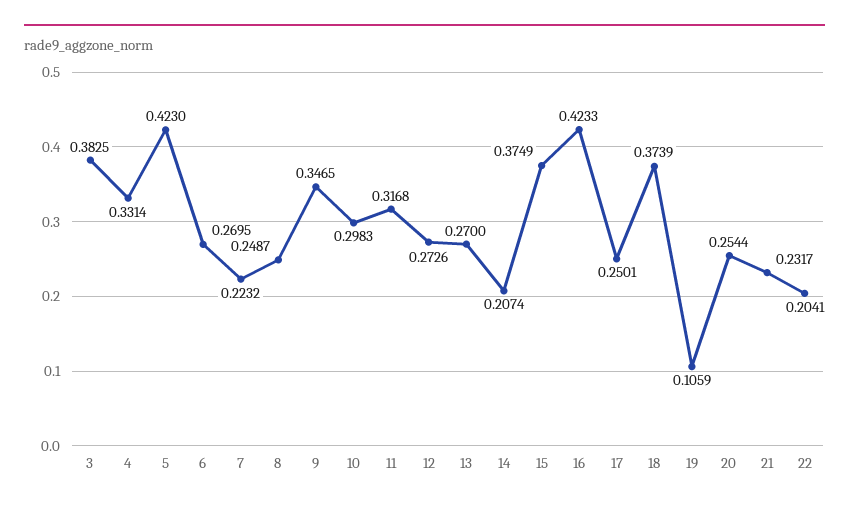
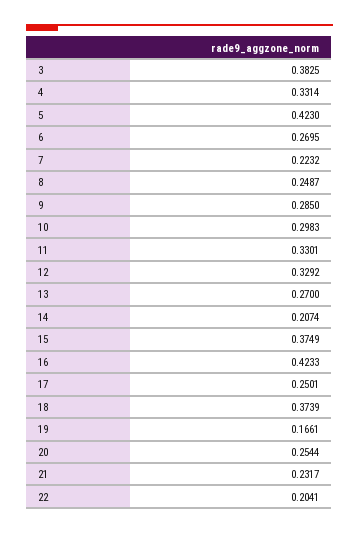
  {
    "3": 0.3825,
    "4": 0.3314,
    "5": 0.423,
    "6": 0.2695,
    "7": 0.2232,
    "8": 0.2487,
-   "9": 0.3465,
+   "9": 0.285,
    "10": 0.2983,
-   "11": 0.3168,
+   "11": 0.3301,
-   "12": 0.2726,
+   "12": 0.3292,
    "13": 0.27,
    "14": 0.2074,
    "15": 0.3749,
    "16": 0.4233,
    "17": 0.2501,
    "18": 0.3739,
-   "19": 0.1059,
+   "19": 0.1661,
    "20": 0.2544,
    "21": 0.2317,
    "22": 0.2041
  }

